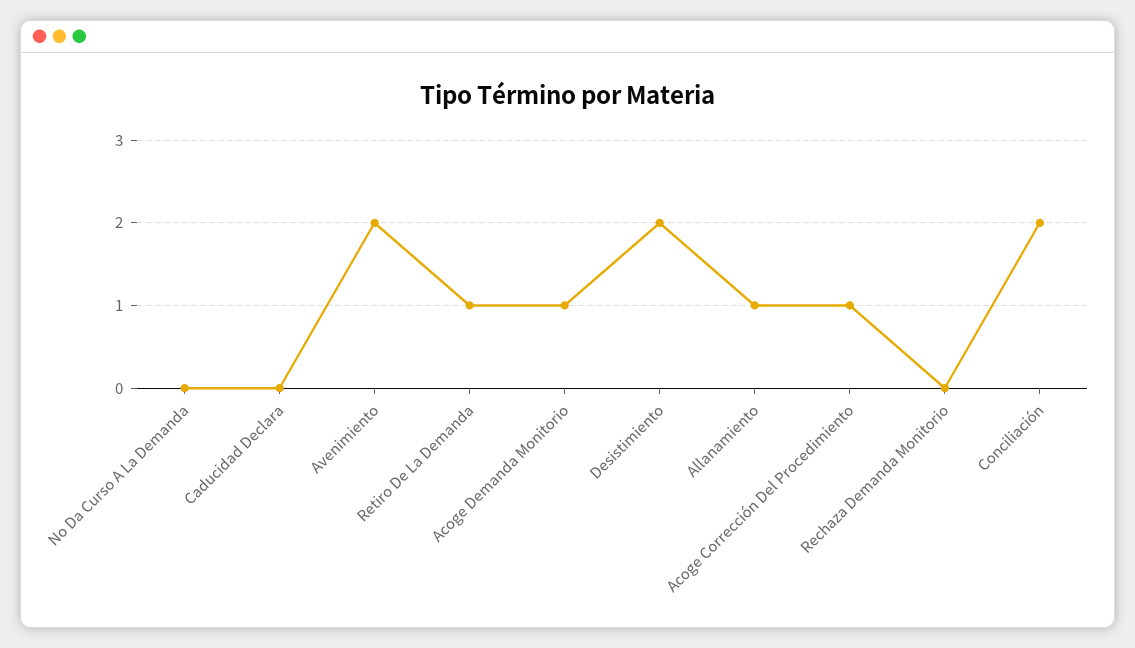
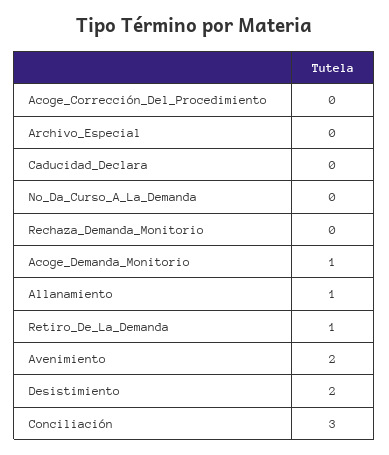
  {
    "No Da Curso A La Demanda": 0,
    "Caducidad Declara": 0,
    "Avenimiento": 2,
    "Retiro De La Demanda": 1,
    "Acoge Demanda Monitorio": 1,
    "Desistimiento": 2,
    "Allanamiento": 1,
-   "Acoge Corrección Del Procedimiento": 1,
+   "Acoge Corrección Del Procedimiento": 0,
    "Rechaza Demanda Monitorio": 0,
-   "Conciliación": 2
+   "Conciliación": 3,
+   "Archivo_Especial": 0
  }

